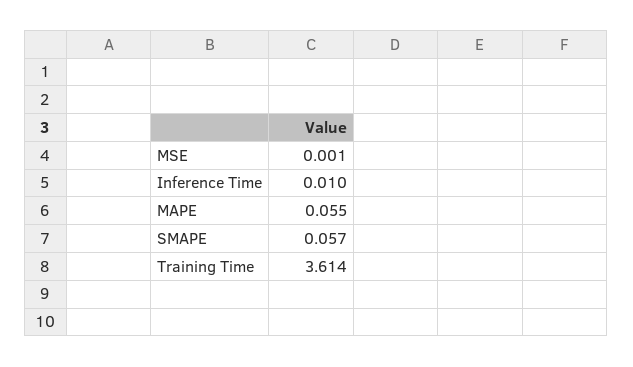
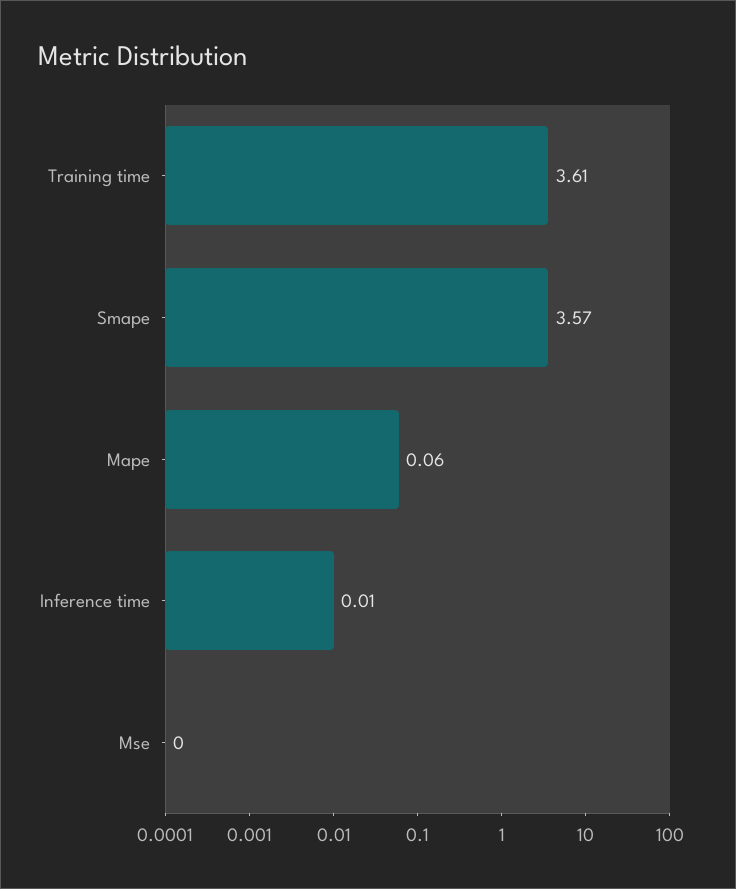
  {
    "MSE": 0.001,
    "Inference Time": 0.01,
    "MAPE": 0.055,
-   "SMAPE": 0.057,
+   "SMAPE": 3.57,
    "Training Time": 3.614
  }

